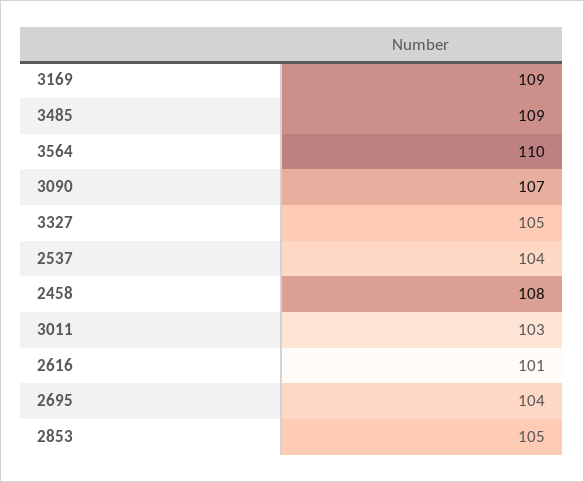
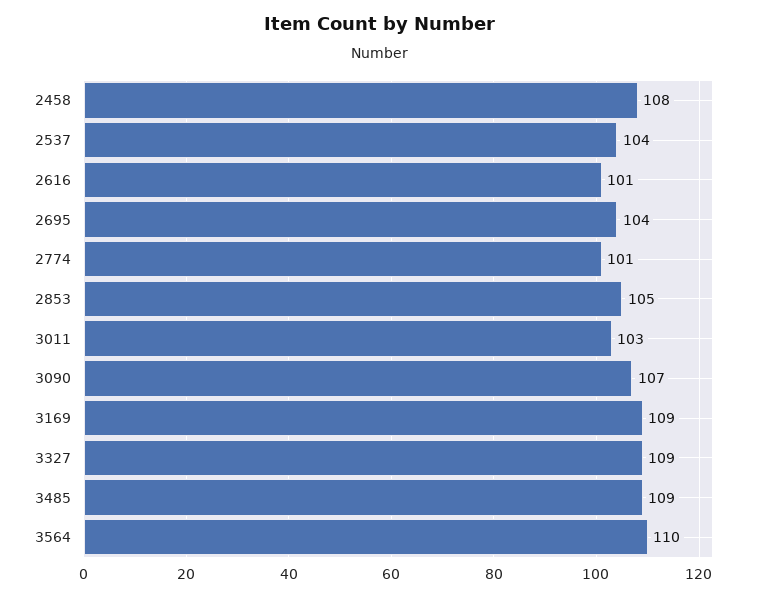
  {
    "3169": 109,
    "3485": 109,
    "3564": 110,
    "3090": 107,
-   "3327": 105,
+   "3327": 109,
    "2537": 104,
    "2458": 108,
    "3011": 103,
    "2616": 101,
    "2695": 104,
-   "2853": 105
+   "2853": 105,
+   "2774": 101
  }

